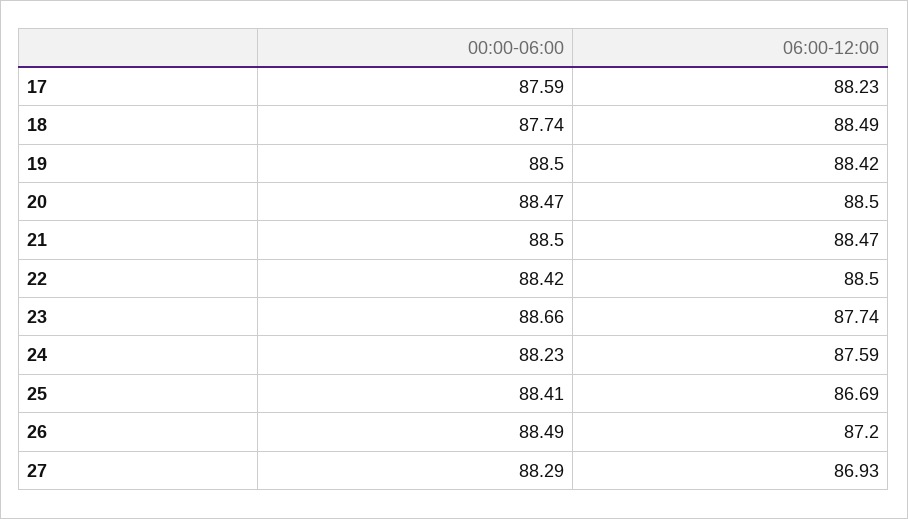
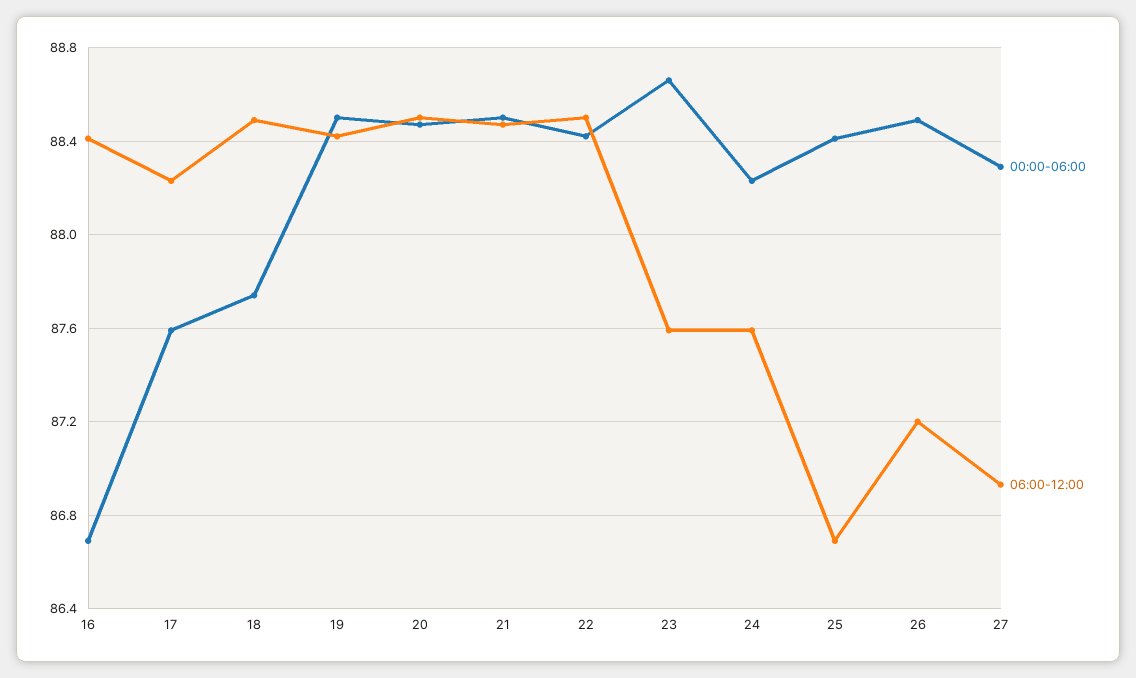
  {
    "00:00-06:00": {
      "17": 87.59,
      "18": 87.74,
      "19": 88.5,
      "20": 88.47,
      "21": 88.5,
      "22": 88.42,
      "23": 88.66,
      "24": 88.23,
      "25": 88.41,
      "26": 88.49,
-     "27": 88.29
+     "27": 88.29,
+     "16": 86.7
    },
    "06:00-12:00": {
      "17": 88.23,
      "18": 88.49,
      "19": 88.42,
      "20": 88.5,
      "21": 88.47,
      "22": 88.5,
-     "23": 87.74,
+     "23": 87.6,
      "24": 87.59,
      "25": 86.69,
      "26": 87.2,
-     "27": 86.93
+     "27": 86.93,
+     "16": 88.4
    }
  }

